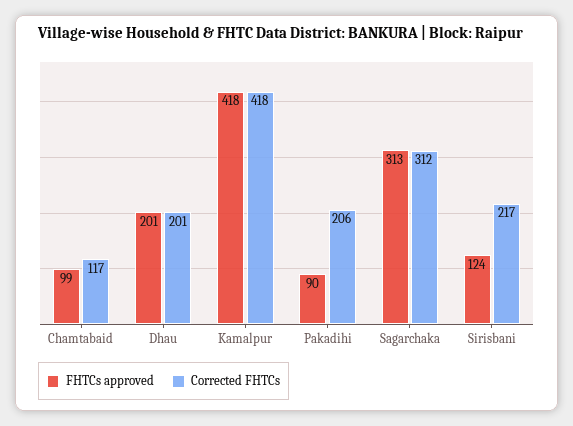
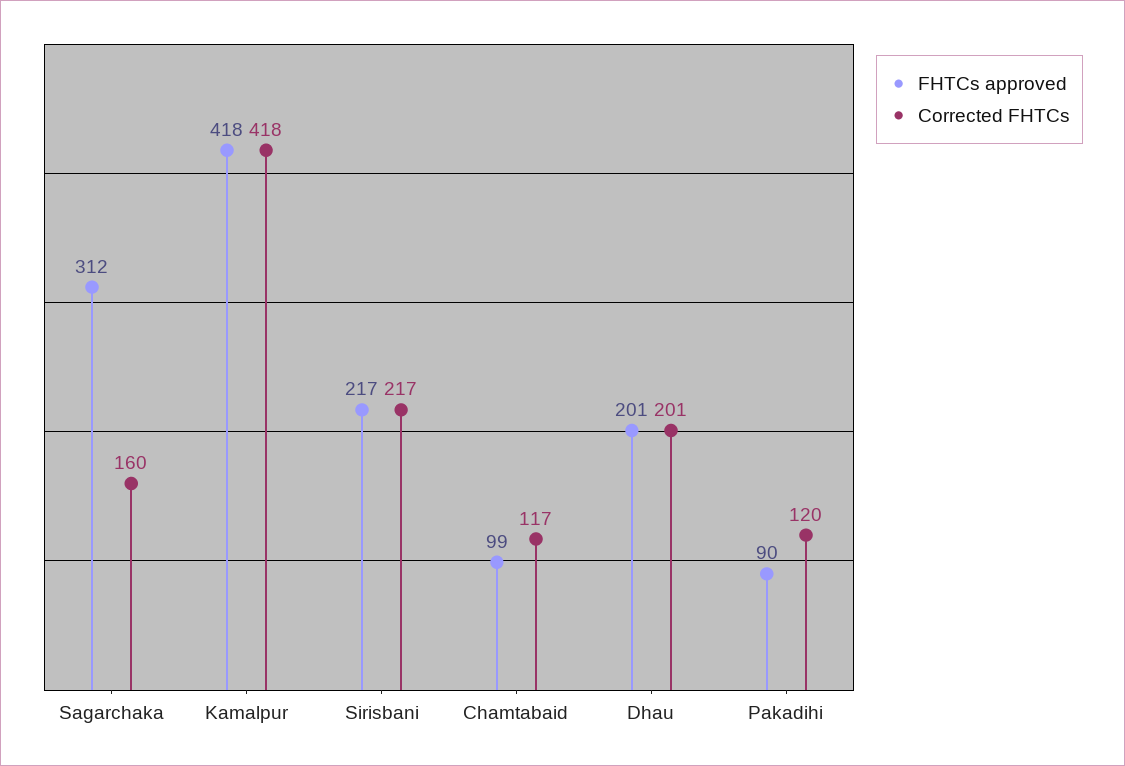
  {
    "FHTCs approved": {
      "Chamtabaid": 99,
      "Dhau": 201,
      "Kamalpur": 418,
      "Pakadihi": 90,
-     "Sagarchaka": 313,
+     "Sagarchaka": 312,
-     "Sirisbani": 124
+     "Sirisbani": 217
    },
    "Corrected FHTCs": {
      "Chamtabaid": 117,
      "Dhau": 201,
      "Kamalpur": 418,
-     "Pakadihi": 206,
+     "Pakadihi": 120,
-     "Sagarchaka": 312,
+     "Sagarchaka": 160,
      "Sirisbani": 217
    }
  }

